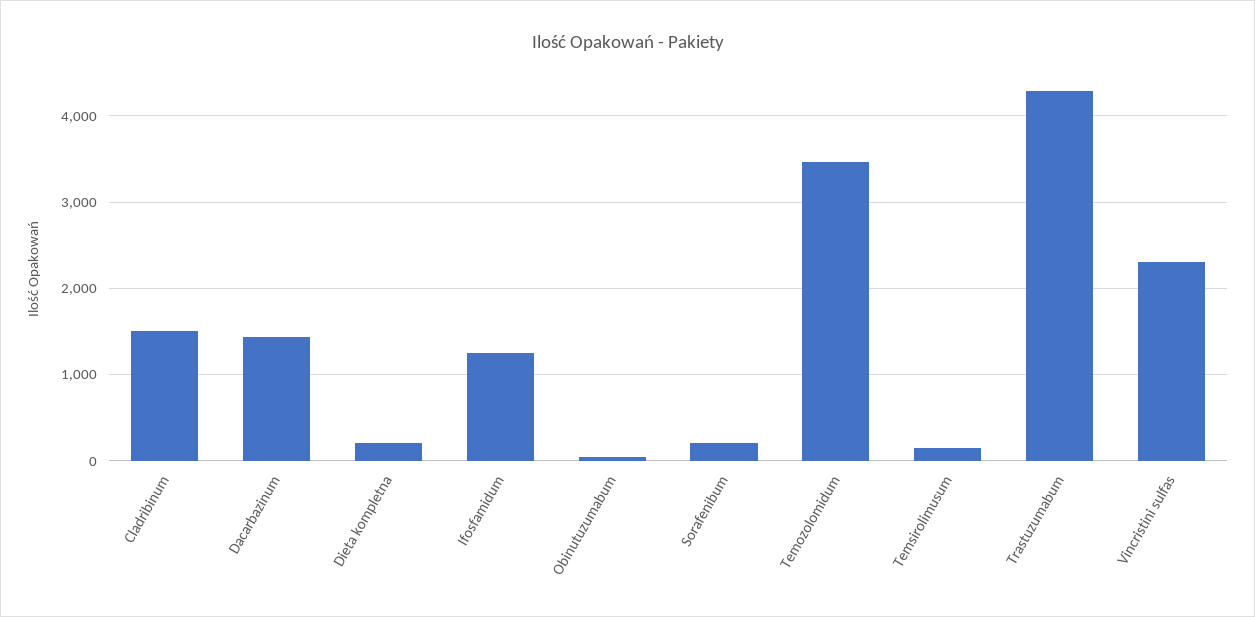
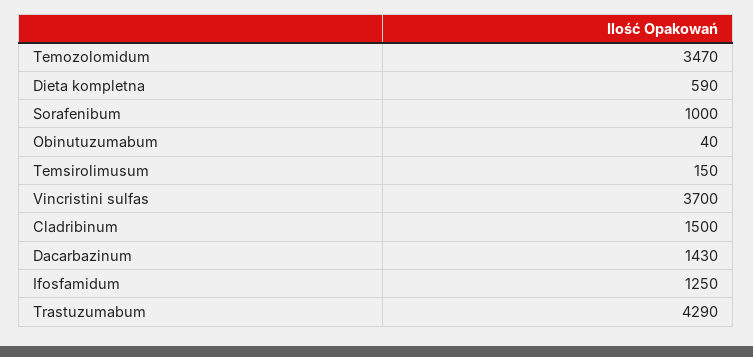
  {
    "Cladribinum": 1500,
    "Dacarbazinum": 1430,
-   "Dieta kompletna": 200,
+   "Dieta kompletna": 590,
    "Ifosfamidum": 1250,
    "Obinutuzumabum": 40,
-   "Sorafenibum": 200,
+   "Sorafenibum": 1000,
    "Temozolomidum": 3470,
    "Temsirolimusum": 150,
    "Trastuzumabum": 4290,
-   "Vincristini sulfas": 2300
+   "Vincristini sulfas": 3700
  }

